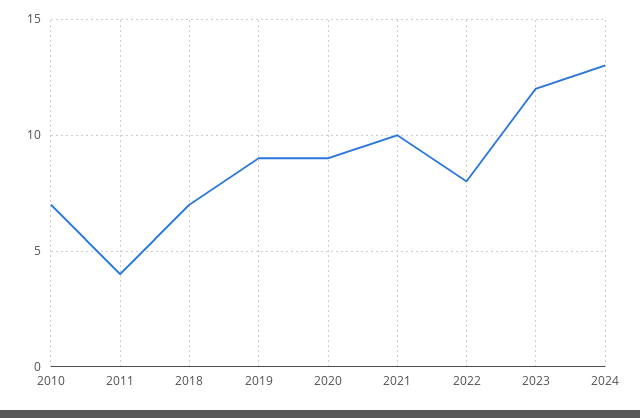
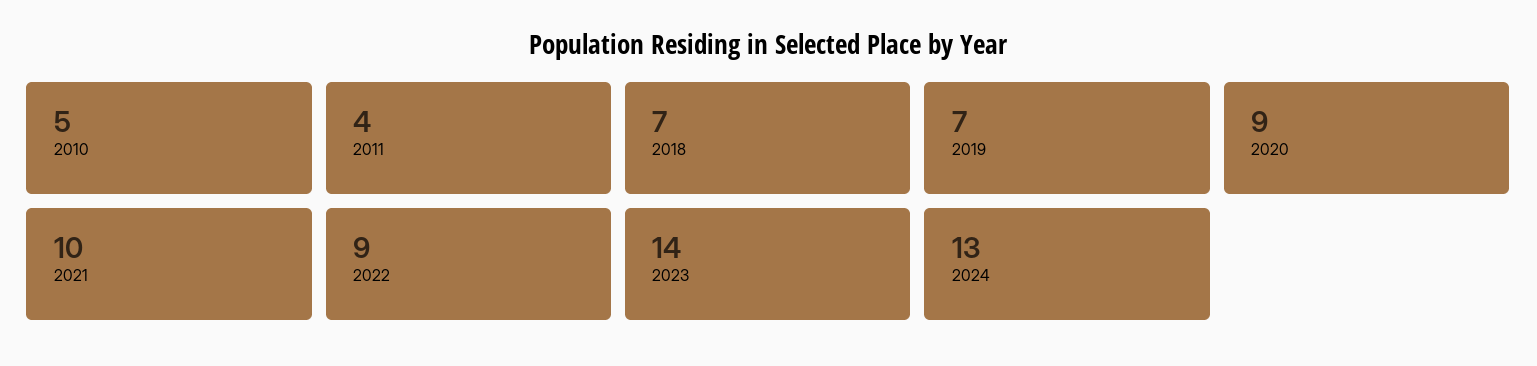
  {
-   "2010": 7,
+   "2010": 5,
    "2011": 4,
    "2018": 7,
-   "2019": 9,
+   "2019": 7,
    "2020": 9,
    "2021": 10,
-   "2022": 8,
+   "2022": 9,
-   "2023": 12,
+   "2023": 14,
    "2024": 13
  }

